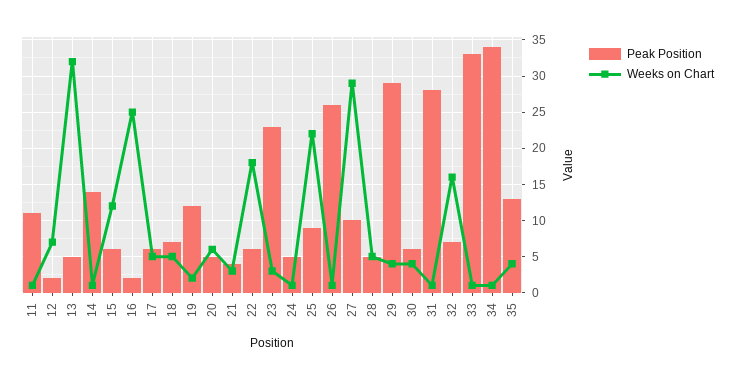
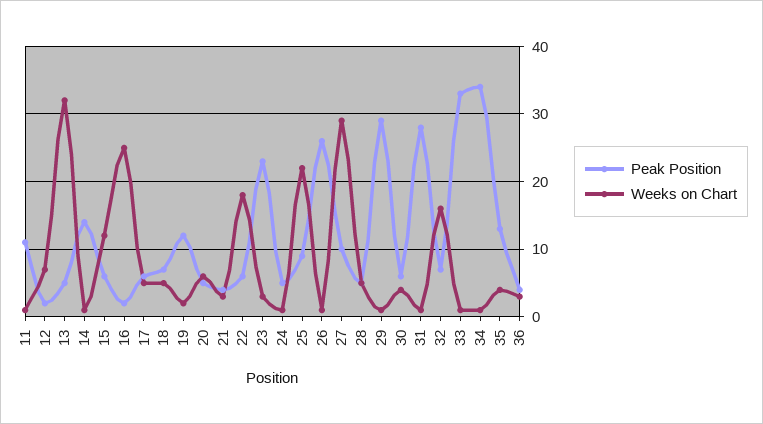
  {
    "Peak Position": {
      "11": 11,
      "12": 2,
      "13": 5,
      "14": 14,
      "15": 6,
      "16": 2,
      "17": 6,
      "18": 7,
      "19": 12,
      "20": 5,
      "21": 4,
      "22": 6,
      "23": 23,
      "24": 5,
      "25": 9,
      "26": 26,
      "27": 10,
      "28": 5,
      "29": 29,
      "30": 6,
      "31": 28,
      "32": 7,
      "33": 33,
      "34": 34,
-     "35": 13
+     "35": 13,
+     "36": 4
    },
    "Weeks on Chart": {
      "11": 1,
      "12": 7,
      "13": 32,
      "14": 1,
      "15": 12,
      "16": 25,
      "17": 5,
      "18": 5,
      "19": 2,
      "20": 6,
      "21": 3,
      "22": 18,
      "23": 3,
      "24": 1,
      "25": 22,
      "26": 1,
      "27": 29,
      "28": 5,
-     "29": 4,
+     "29": 1,
      "30": 4,
      "31": 1,
      "32": 16,
      "33": 1,
      "34": 1,
-     "35": 4
+     "35": 4,
+     "36": 3
    }
  }

